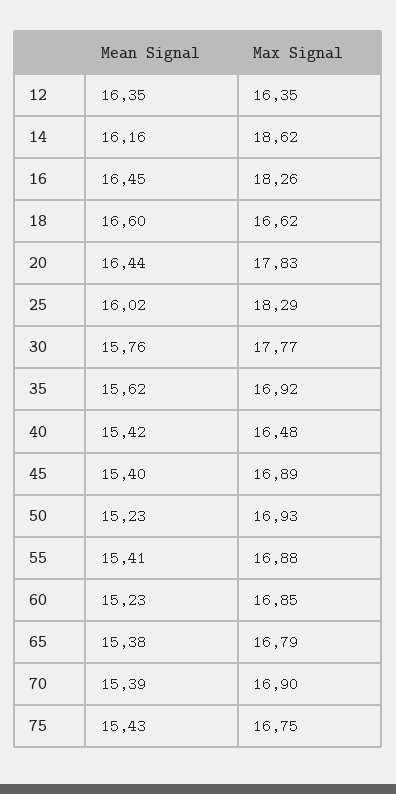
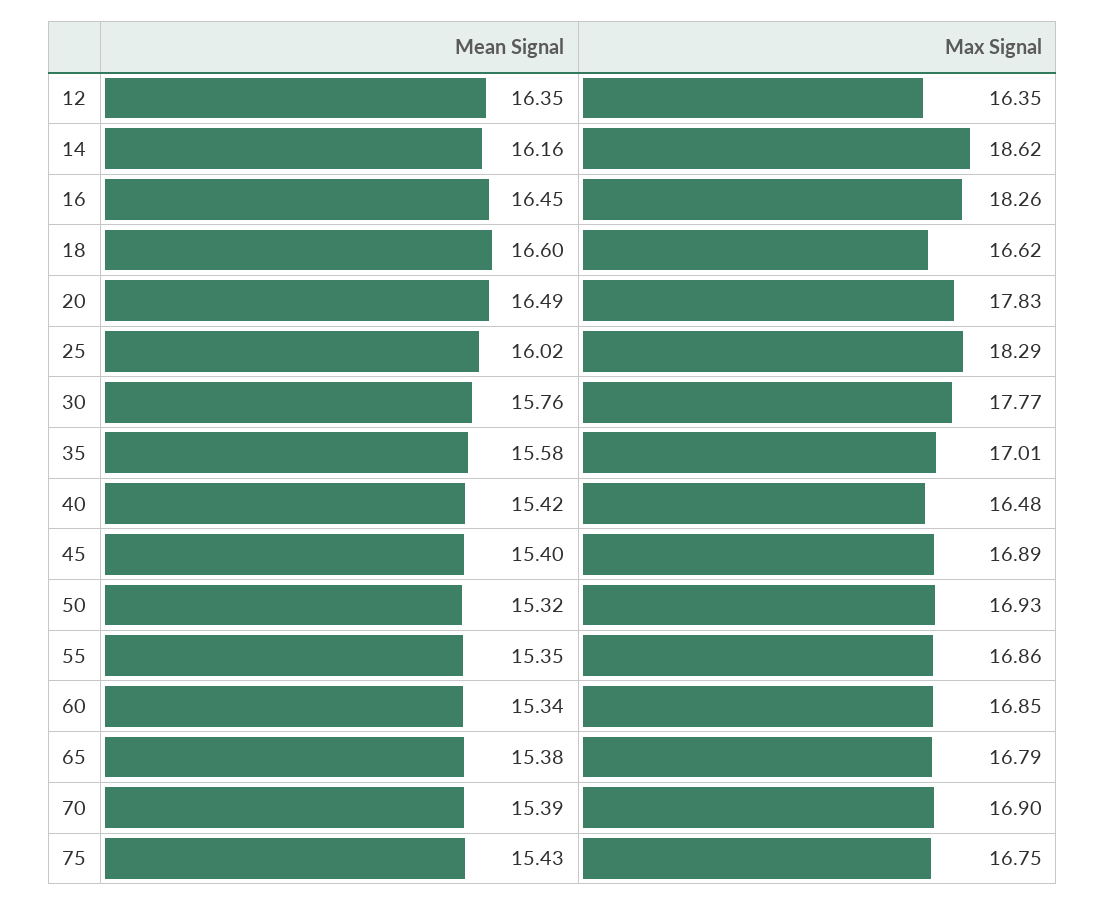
  {
    "Mean Signal": {
      "12": 16.35,
      "14": 16.16,
      "16": 16.45,
      "18": 16.6,
-     "20": 16.44,
+     "20": 16.49,
      "25": 16.02,
      "30": 15.76,
-     "35": 15.62,
+     "35": 15.58,
      "40": 15.42,
      "45": 15.4,
-     "50": 15.23,
+     "50": 15.32,
-     "55": 15.41,
+     "55": 15.35,
-     "60": 15.23,
+     "60": 15.34,
      "65": 15.38,
      "70": 15.39,
      "75": 15.43
    },
    "Max Signal": {
      "12": 16.35,
      "14": 18.62,
      "16": 18.26,
      "18": 16.62,
      "20": 17.83,
      "25": 18.29,
      "30": 17.77,
-     "35": 16.92,
+     "35": 17.01,
      "40": 16.48,
      "45": 16.89,
      "50": 16.93,
-     "55": 16.88,
+     "55": 16.86,
      "60": 16.85,
      "65": 16.79,
      "70": 16.9,
      "75": 16.75
    }
  }

